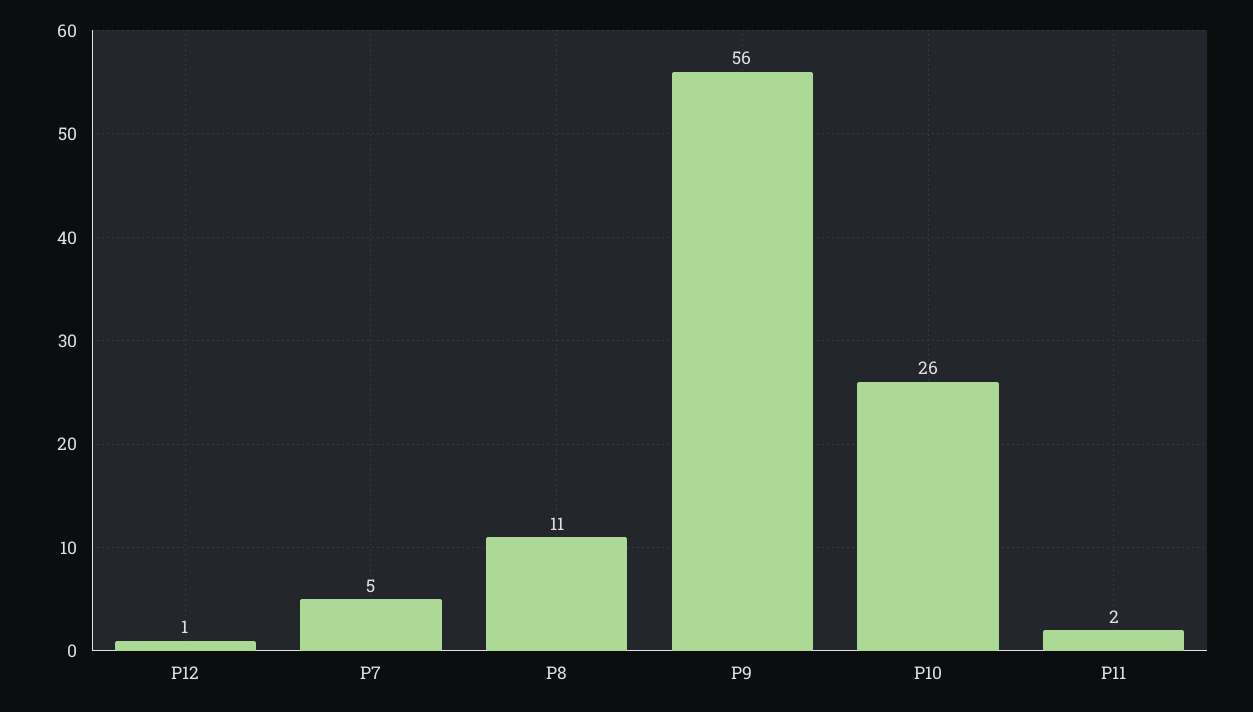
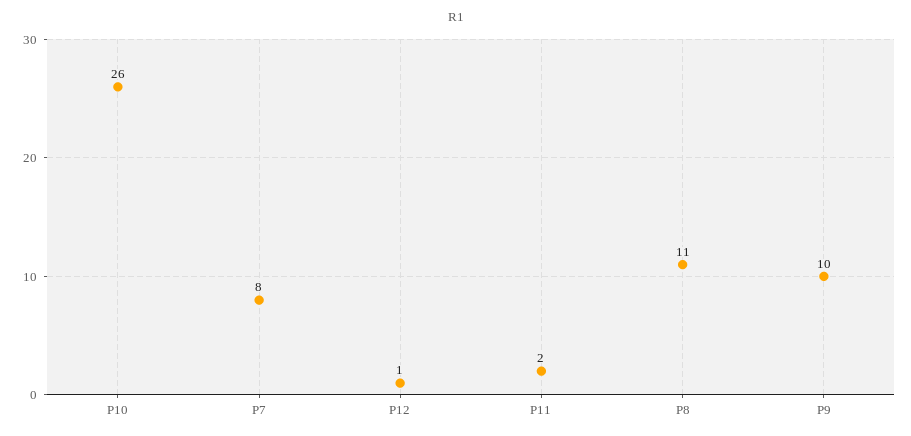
  {
    "P12": 1,
-   "P7": 5,
+   "P7": 8,
    "P8": 11,
-   "P9": 56,
+   "P9": 10,
    "P10": 26,
    "P11": 2
  }

